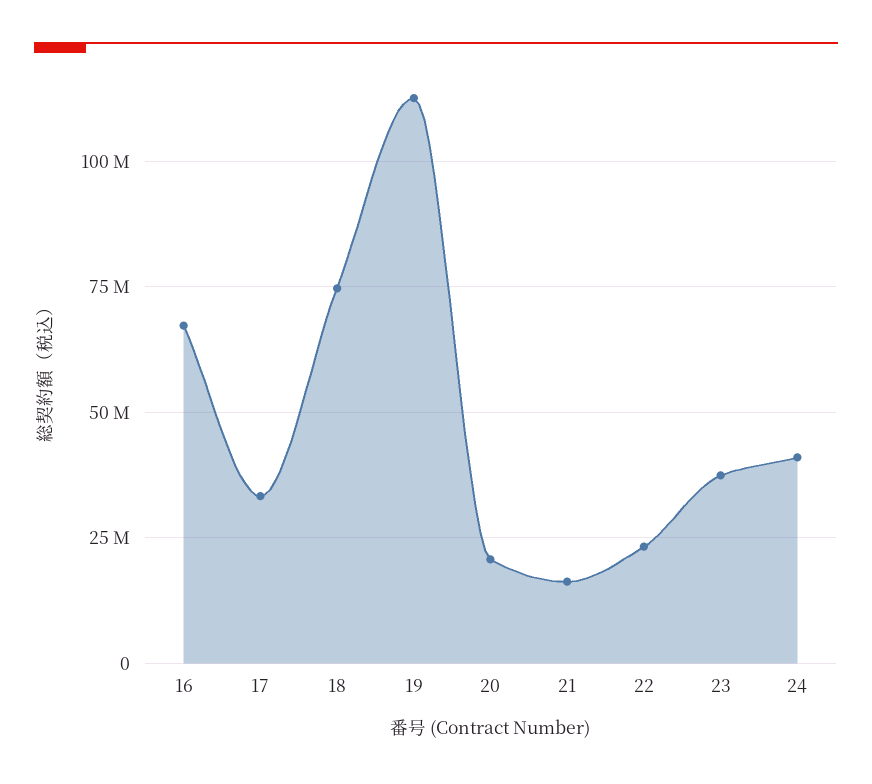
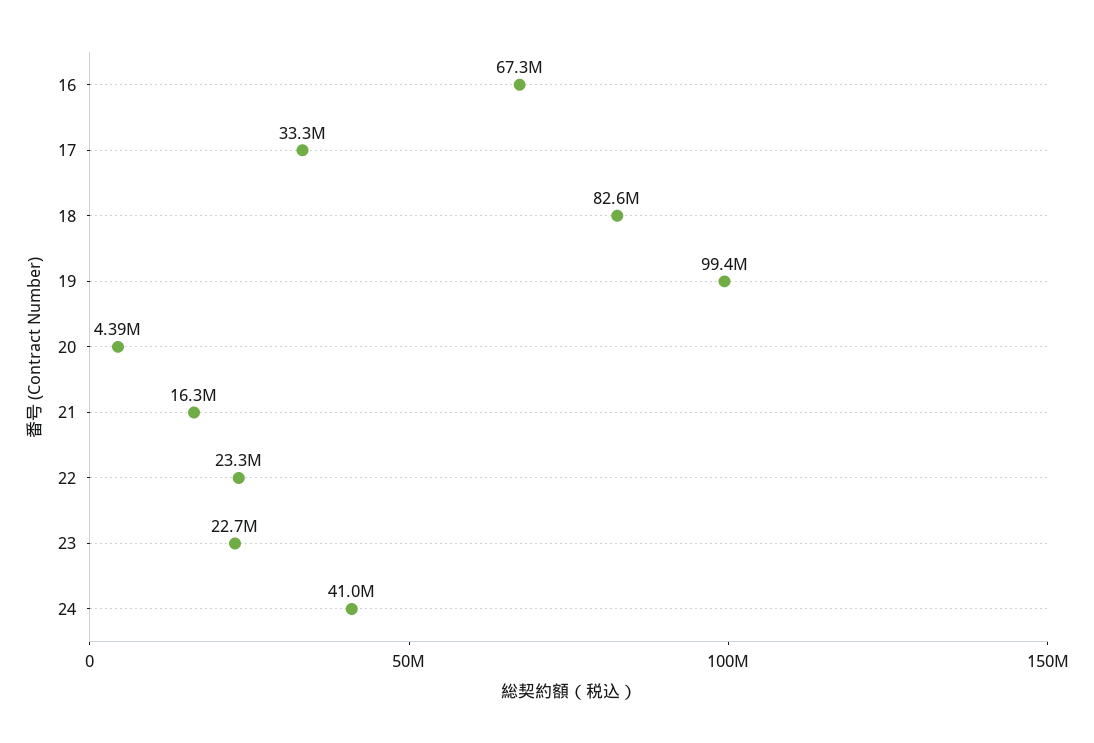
  {
    "16": 67300000,
    "17": 33300000,
-   "18": 75000000,
+   "18": 82600000,
-   "19": 112500000,
+   "19": 99400000,
-   "20": 20000000,
+   "20": 4390000,
    "21": 16300000,
    "22": 23300000,
-   "23": 37500000,
+   "23": 22700000,
    "24": 41000000
  }

